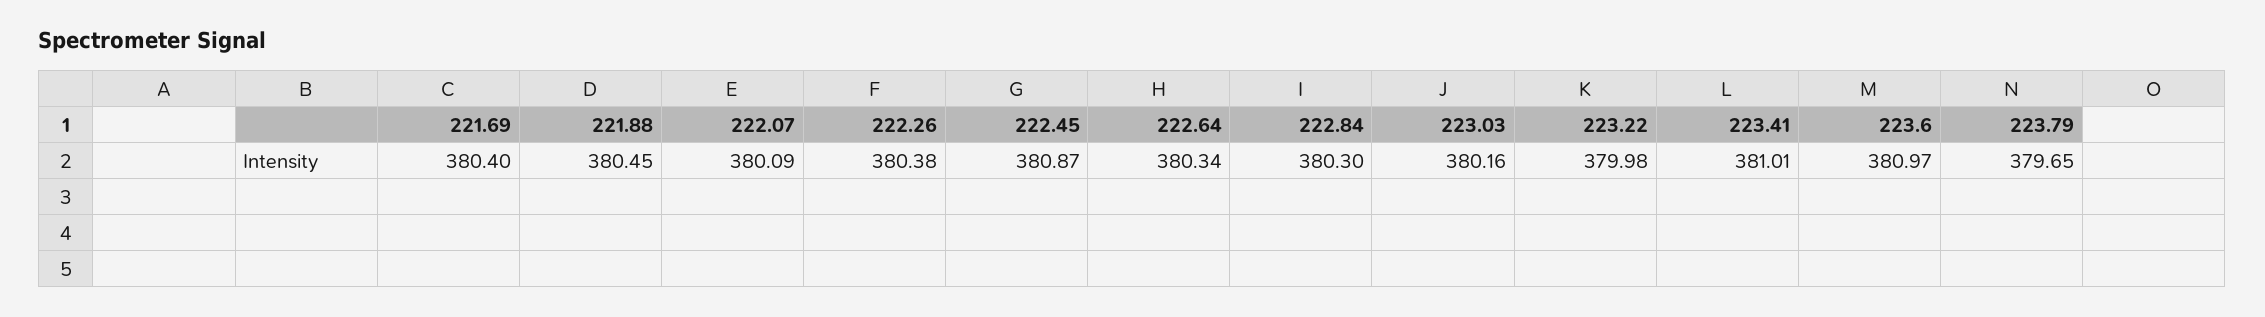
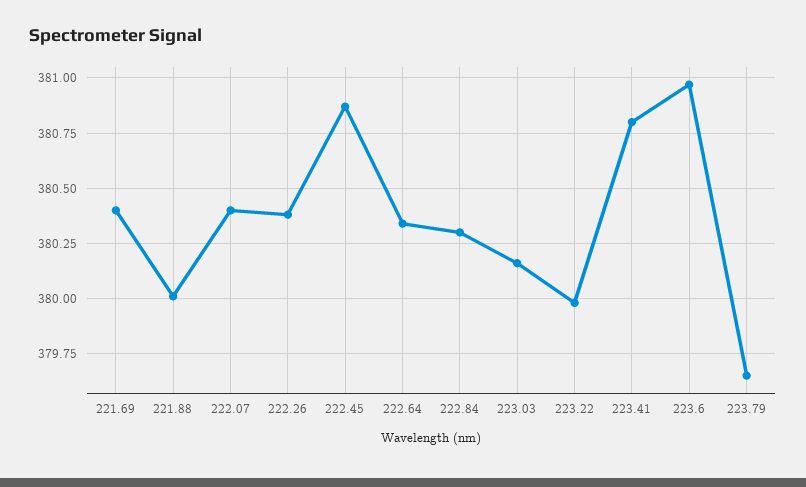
  {
    "221.69": 380.4,
-   "221.88": 380.45,
+   "221.88": 380,
-   "222.07": 380.09,
+   "222.07": 380.4,
    "222.26": 380.38,
    "222.45": 380.87,
    "222.64": 380.34,
    "222.84": 380.3,
    "223.03": 380.16,
    "223.22": 379.98,
-   "223.41": 381.01,
+   "223.41": 380.8,
    "223.6": 380.97,
    "223.79": 379.65
  }

